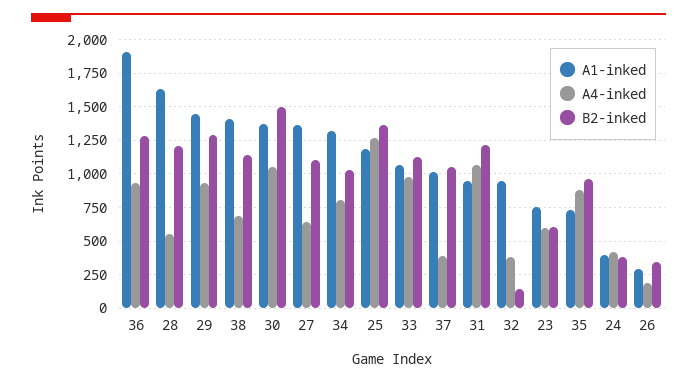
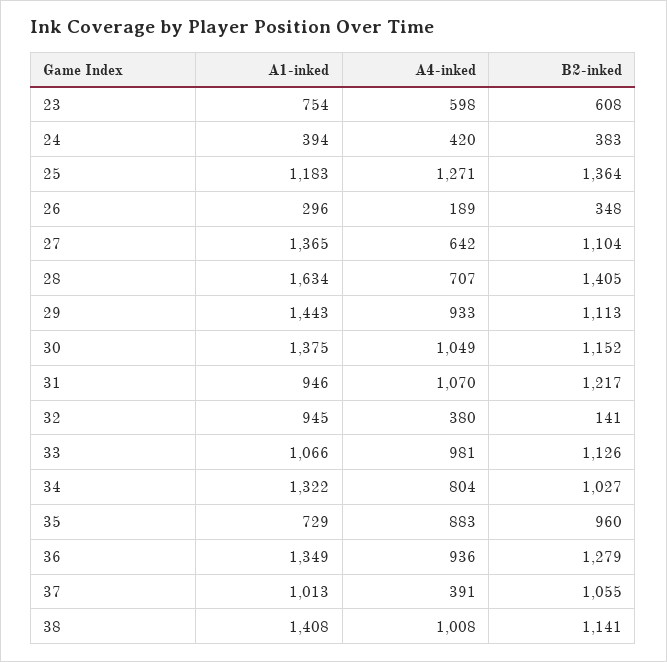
  {
    "A1-inked": {
-     "36": 1900,
+     "36": 1349,
      "28": 1634,
      "29": 1443,
      "38": 1408,
      "30": 1375,
      "27": 1365,
      "34": 1322,
      "25": 1183,
      "33": 1066,
      "37": 1013,
      "31": 946,
      "32": 945,
      "23": 754,
      "35": 729,
      "24": 394,
      "26": 296
    },
    "A4-inked": {
      "36": 936,
-     "28": 550,
+     "28": 707,
      "29": 933,
-     "38": 700,
+     "38": 1008,
      "30": 1049,
      "27": 642,
      "34": 804,
      "25": 1271,
      "33": 981,
      "37": 391,
      "31": 1070,
      "32": 380,
      "23": 598,
      "35": 883,
      "24": 420,
      "26": 189
    },
    "B2-inked": {
      "36": 1279,
-     "28": 1200,
+     "28": 1405,
-     "29": 1300,
+     "29": 1113,
      "38": 1141,
-     "30": 1500,
+     "30": 1152,
      "27": 1104,
      "34": 1027,
      "25": 1364,
      "33": 1126,
      "37": 1055,
      "31": 1217,
      "32": 141,
      "23": 608,
      "35": 960,
      "24": 383,
      "26": 348
    }
  }

